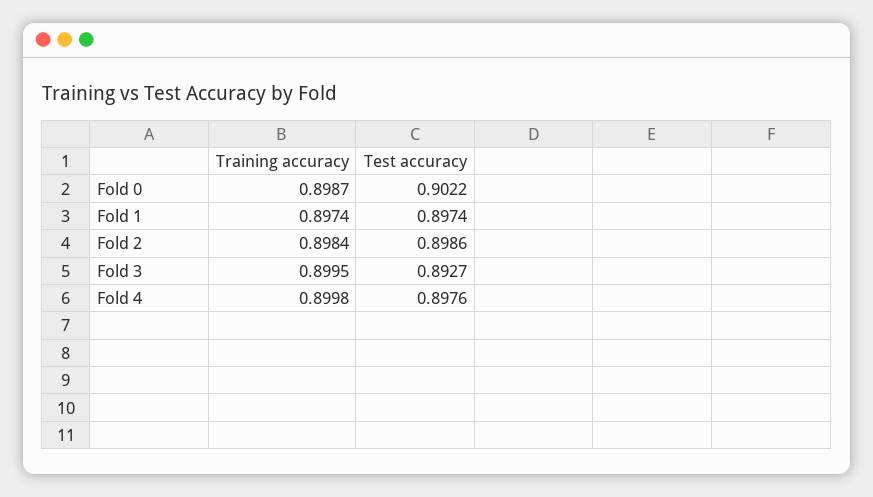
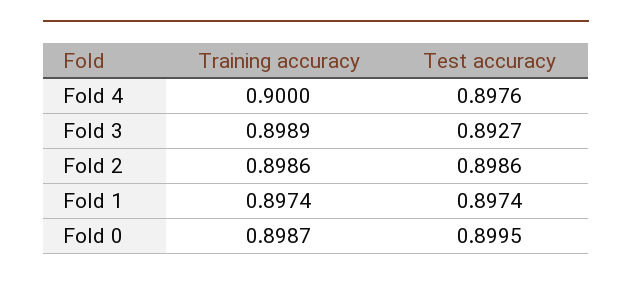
  {
    "Training accuracy": {
      "Fold 0": 0.8987,
      "Fold 1": 0.8974,
-     "Fold 2": 0.8984,
+     "Fold 2": 0.8986,
-     "Fold 3": 0.8995,
+     "Fold 3": 0.8989,
-     "Fold 4": 0.8998
+     "Fold 4": 0.9
    },
    "Test accuracy": {
-     "Fold 0": 0.9022,
+     "Fold 0": 0.8995,
      "Fold 1": 0.8974,
      "Fold 2": 0.8986,
      "Fold 3": 0.8927,
      "Fold 4": 0.8976
    }
  }

